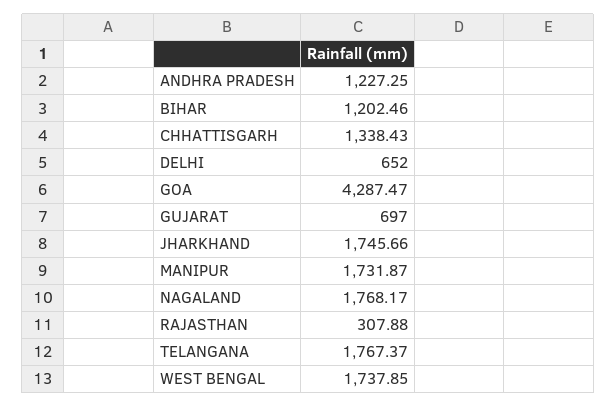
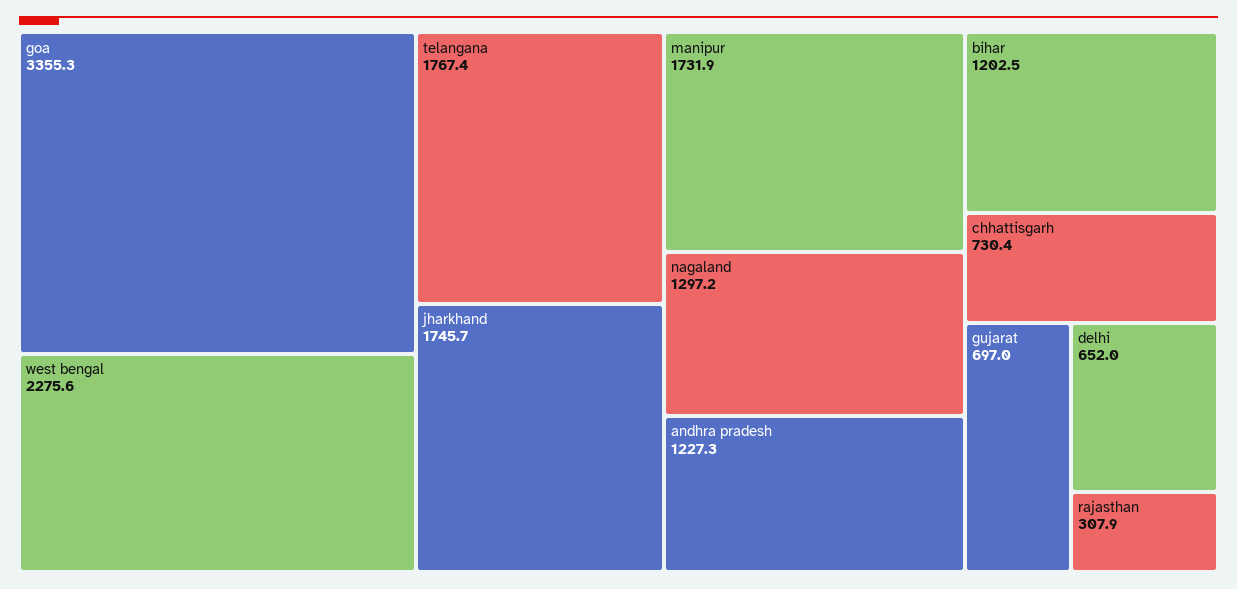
  {
    "ANDHRA PRADESH": 1227.25,
    "BIHAR": 1202.46,
-   "CHHATTISGARH": 1338.43,
+   "CHHATTISGARH": 730.4,
    "DELHI": 652,
-   "GOA": 4287.47,
+   "GOA": 3355.3,
    "GUJARAT": 697,
    "JHARKHAND": 1745.66,
    "MANIPUR": 1731.87,
-   "NAGALAND": 1768.17,
+   "NAGALAND": 1297.2,
    "RAJASTHAN": 307.88,
    "TELANGANA": 1767.37,
-   "WEST BENGAL": 1737.85
+   "WEST BENGAL": 2275.6
  }

